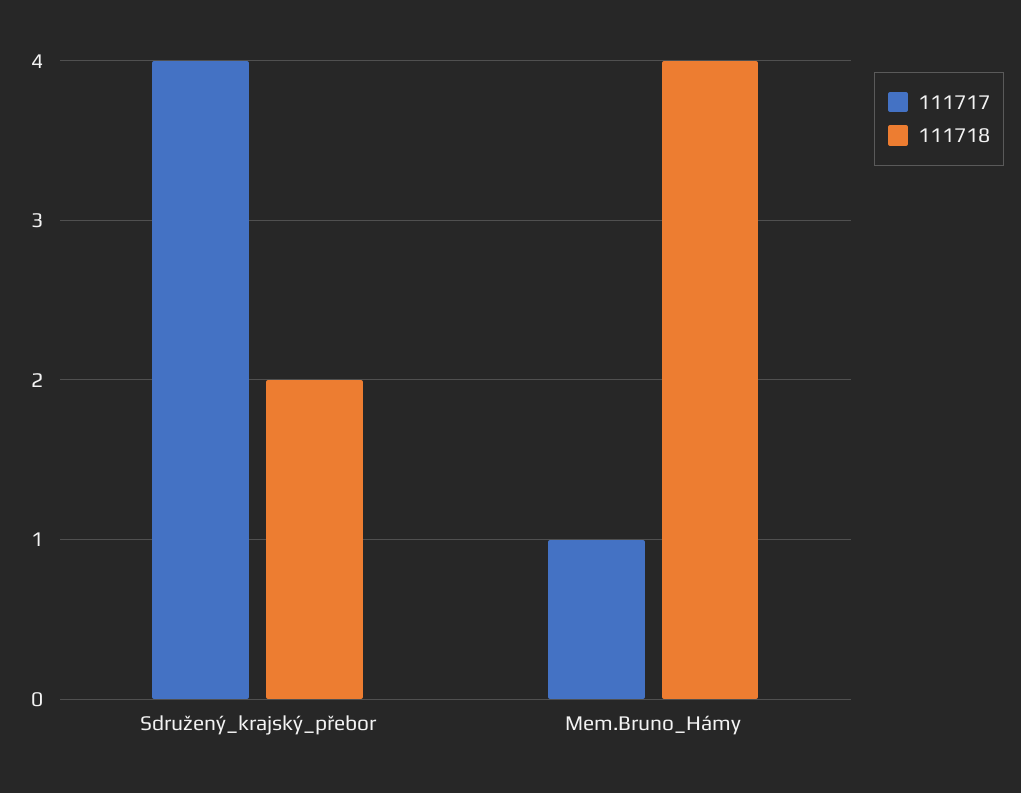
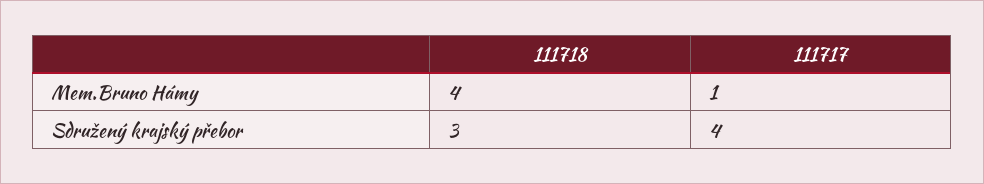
  {
    "111717": {
      "Sdružený_krajský_přebor": 4,
      "Mem.Bruno_Hámy": 1
    },
    "111718": {
-     "Sdružený_krajský_přebor": 2,
+     "Sdružený_krajský_přebor": 3,
      "Mem.Bruno_Hámy": 4
    }
  }

